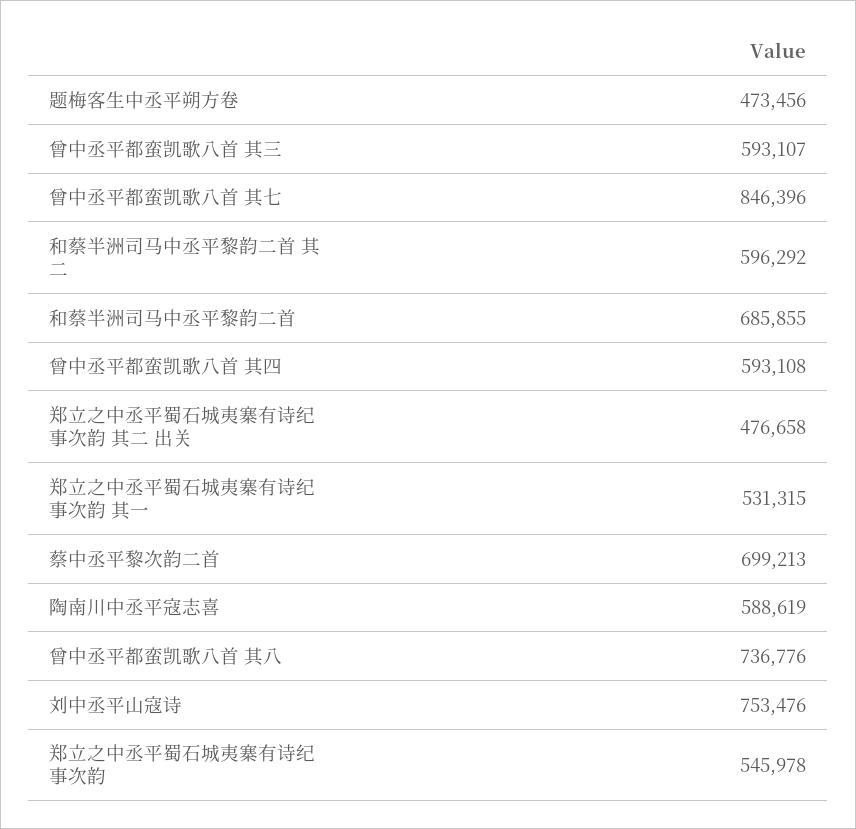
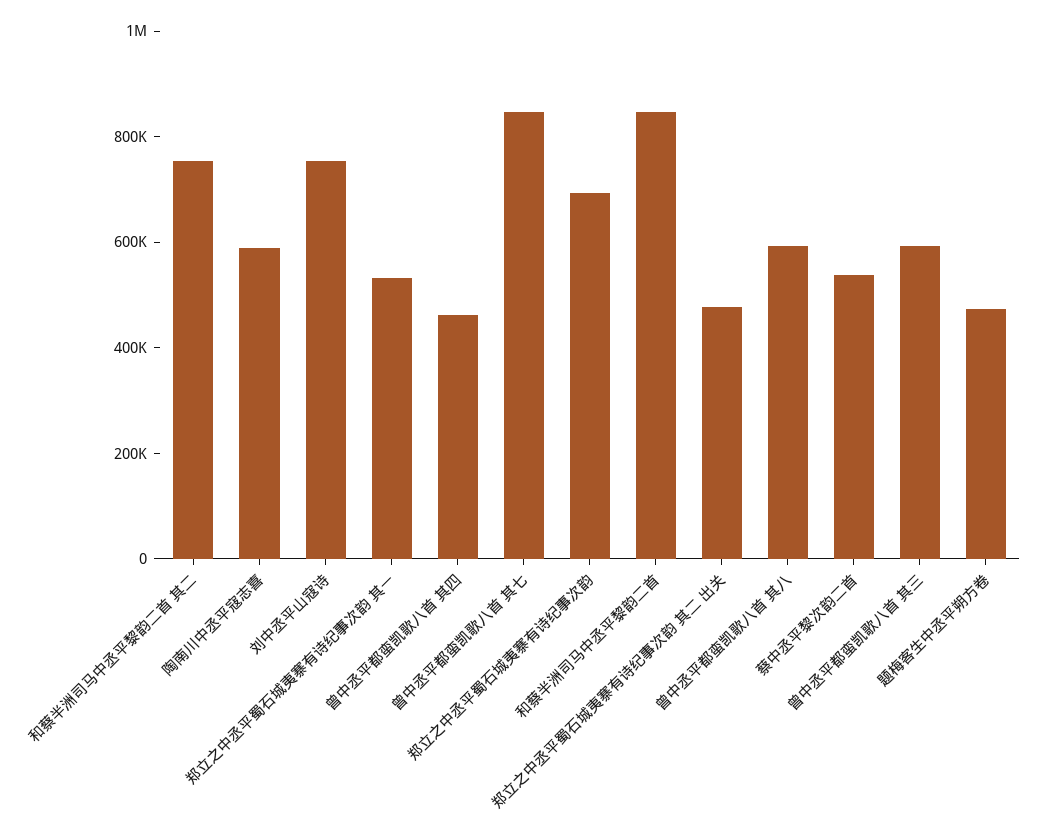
  {
    "题梅客生中丞平朔方卷": 473456,
    "曾中丞平都蛮凯歌八首 其三": 593107,
    "曾中丞平都蛮凯歌八首 其七": 846396,
-   "和蔡半洲司马中丞平黎韵二首 其二": 596292,
+   "和蔡半洲司马中丞平黎韵二首 其二": 750000,
-   "和蔡半洲司马中丞平黎韵二首": 685855,
+   "和蔡半洲司马中丞平黎韵二首": 850000,
-   "曾中丞平都蛮凯歌八首 其四": 593108,
+   "曾中丞平都蛮凯歌八首 其四": 450000,
    "郑立之中丞平蜀石城夷寨有诗纪事次韵 其二 出关": 476658,
    "郑立之中丞平蜀石城夷寨有诗纪事次韵 其一": 531315,
-   "蔡中丞平黎次韵二首": 699213,
+   "蔡中丞平黎次韵二首": 550000,
    "陶南川中丞平寇志喜": 588619,
-   "曾中丞平都蛮凯歌八首 其八": 736776,
+   "曾中丞平都蛮凯歌八首 其八": 600000,
    "刘中丞平山寇诗": 753476,
-   "郑立之中丞平蜀石城夷寨有诗纪事次韵": 545978
+   "郑立之中丞平蜀石城夷寨有诗纪事次韵": 700000
  }

